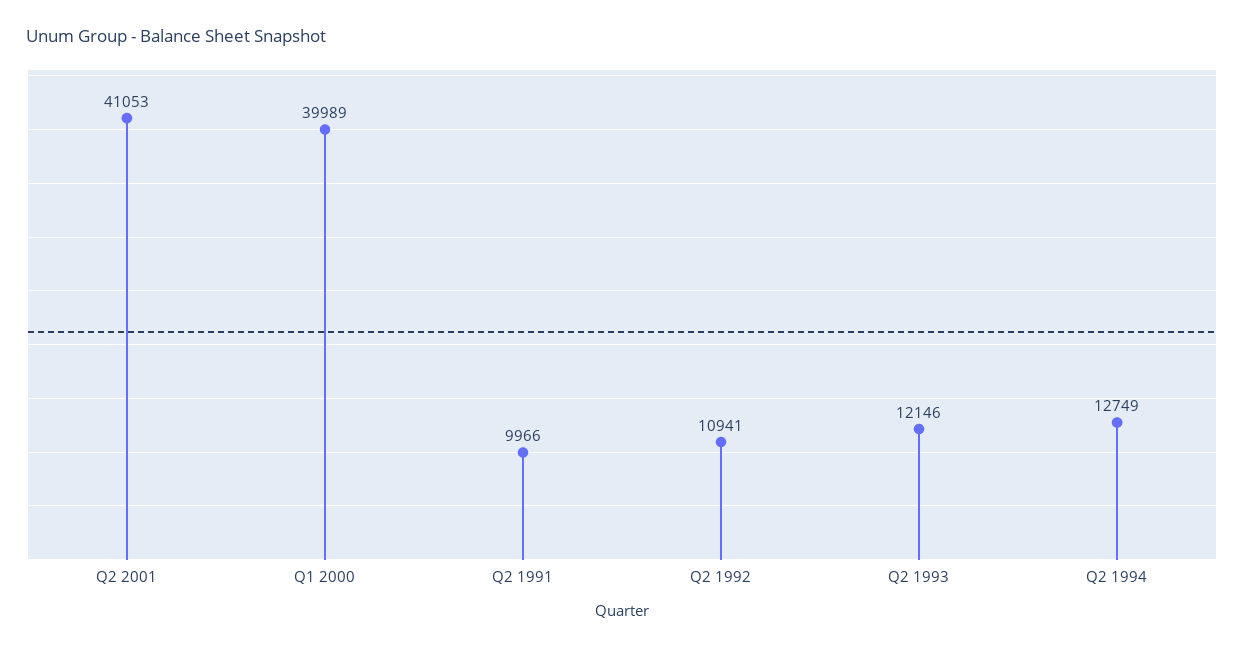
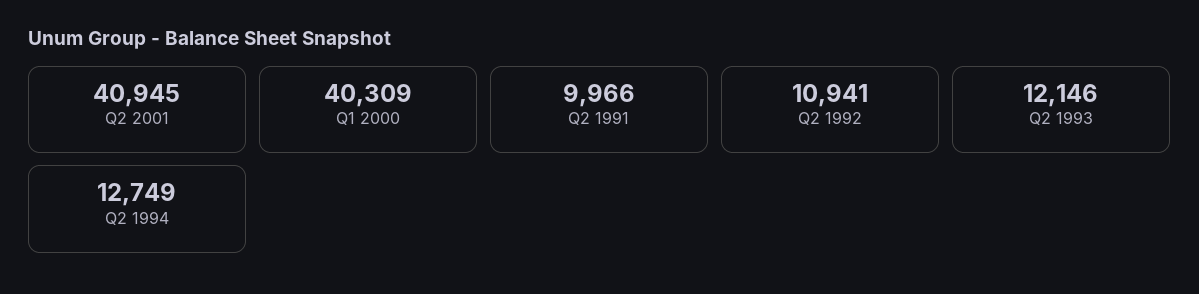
  {
-   "Q2 2001": 41053,
+   "Q2 2001": 40945,
-   "Q1 2000": 39989,
+   "Q1 2000": 40309,
    "Q2 1991": 9966,
    "Q2 1992": 10941,
    "Q2 1993": 12146,
    "Q2 1994": 12749
  }

